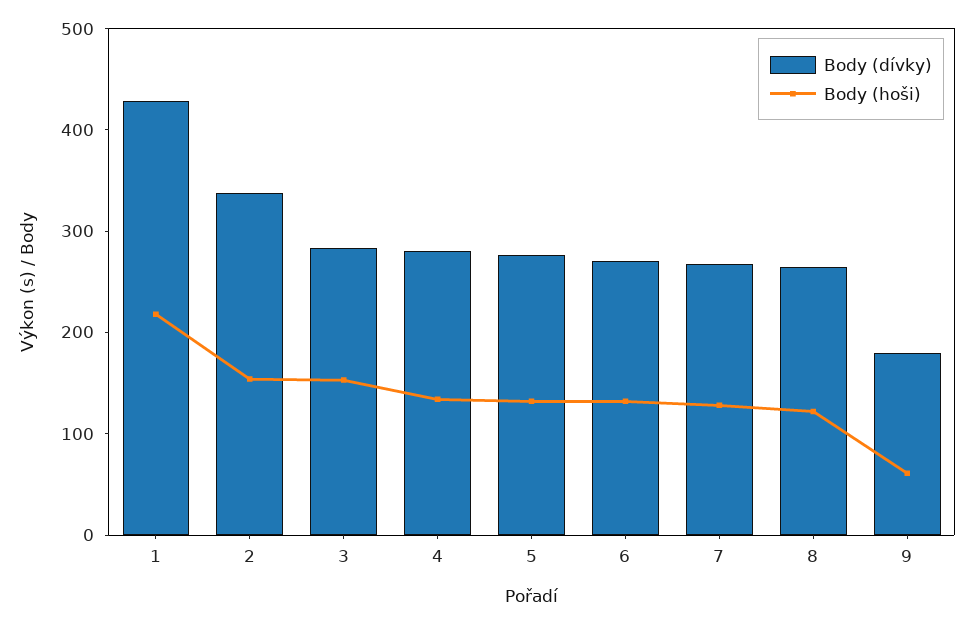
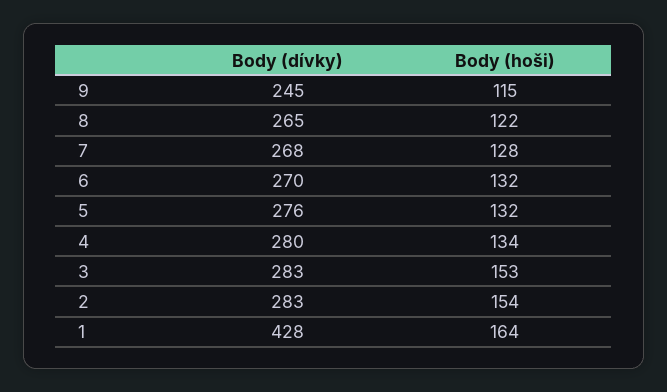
  {
    "Body (dívky)": {
      "1": 428,
-     "2": 340,
+     "2": 283,
      "3": 283,
      "4": 280,
      "5": 276,
      "6": 270,
      "7": 268,
      "8": 265,
-     "9": 180
+     "9": 245
    },
    "Body (hoši)": {
-     "1": 220,
+     "1": 164,
      "2": 154,
      "3": 153,
      "4": 134,
      "5": 132,
      "6": 132,
      "7": 128,
      "8": 122,
-     "9": 60
+     "9": 115
    }
  }

